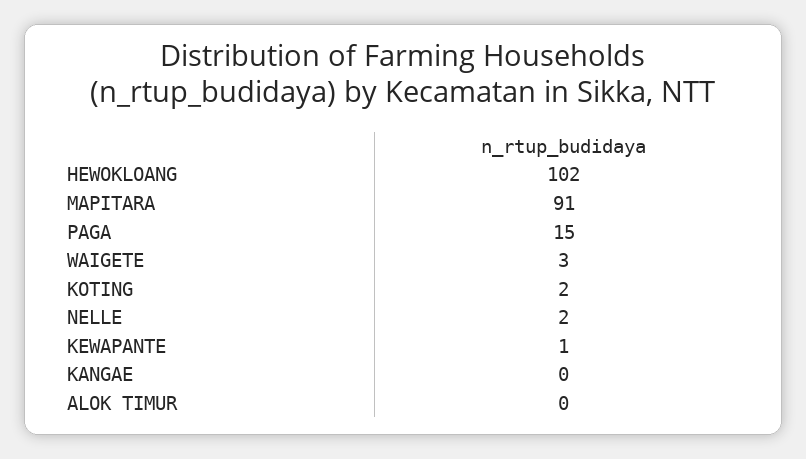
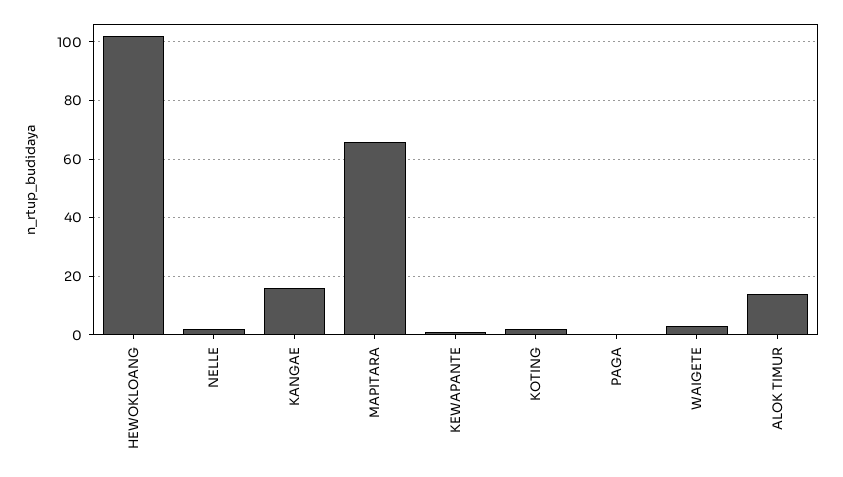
  {
    "HEWOKLOANG": 102,
-   "MAPITARA": 91,
+   "MAPITARA": 65,
-   "PAGA": 15,
+   "PAGA": 0,
    "WAIGETE": 3,
    "KOTING": 2,
    "NELLE": 2,
    "KEWAPANTE": 1,
-   "KANGAE": 0,
+   "KANGAE": 15,
-   "ALOK TIMUR": 0
+   "ALOK TIMUR": 15
  }

